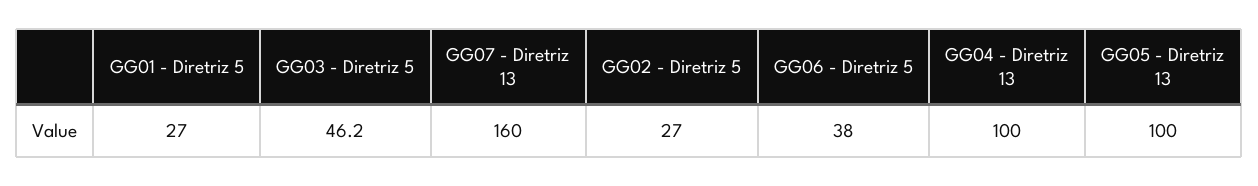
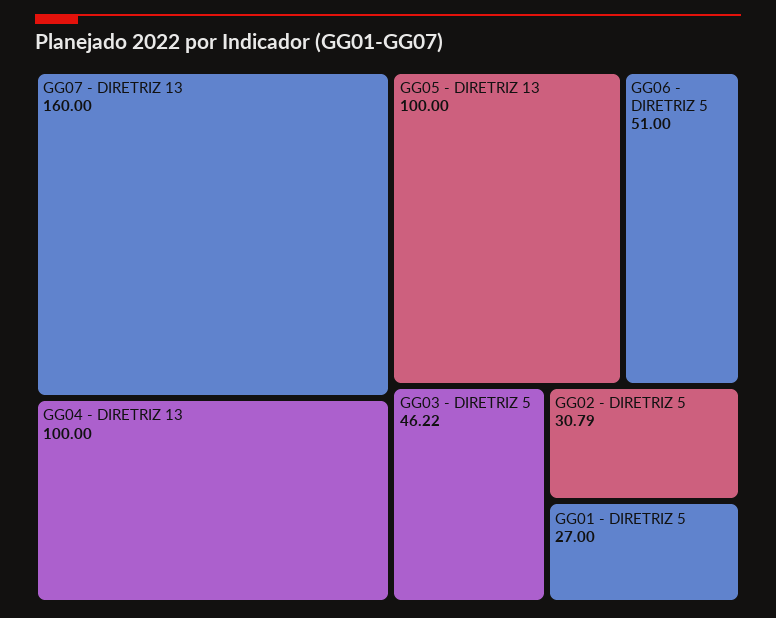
  {
    "GG01 - Diretriz 5": 27,
    "GG03 - Diretriz 5": 46.22,
    "GG07 - Diretriz 13": 160,
-   "GG02 - Diretriz 5": 27,
+   "GG02 - Diretriz 5": 30.79,
-   "GG06 - Diretriz 5": 38,
+   "GG06 - Diretriz 5": 51,
    "GG04 - Diretriz 13": 100,
    "GG05 - Diretriz 13": 100
  }

